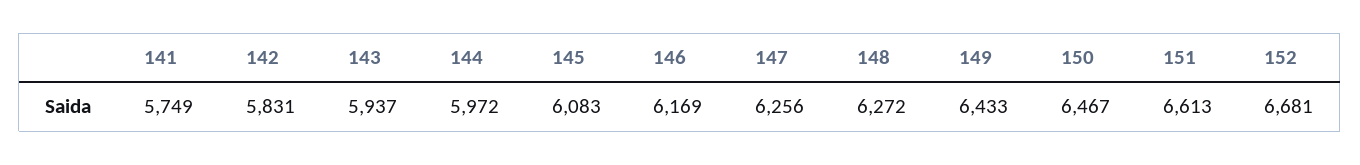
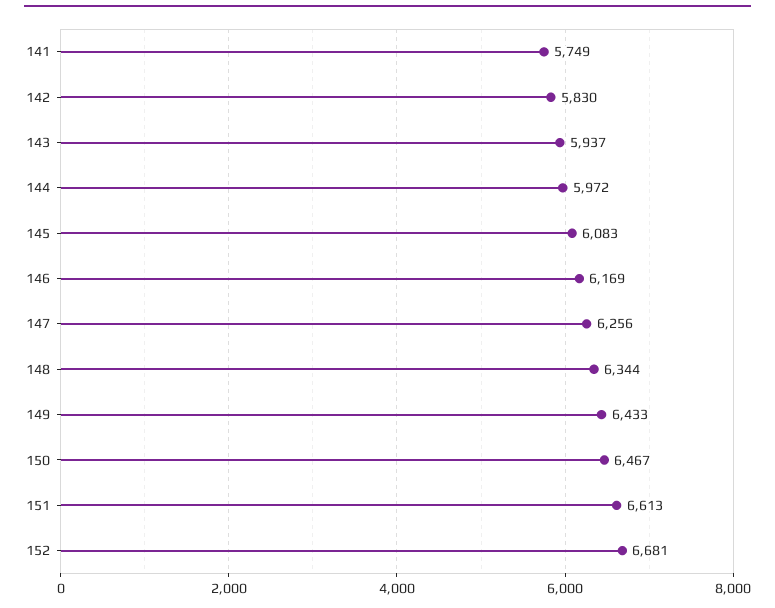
  {
    "141": 5749,
-   "142": 5831,
+   "142": 5830,
    "143": 5937,
    "144": 5972,
    "145": 6083,
    "146": 6169,
    "147": 6256,
-   "148": 6272,
+   "148": 6344,
    "149": 6433,
    "150": 6467,
    "151": 6613,
    "152": 6681
  }

